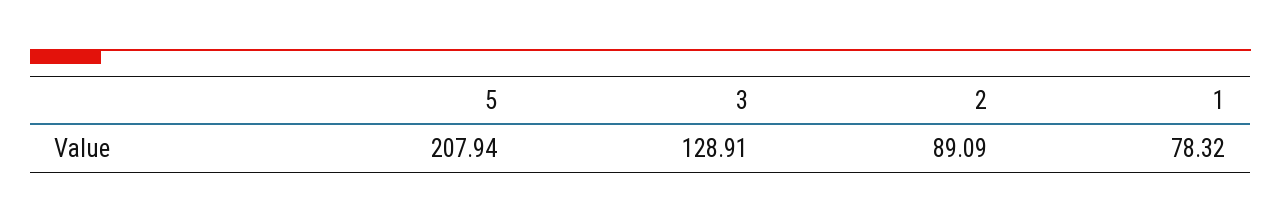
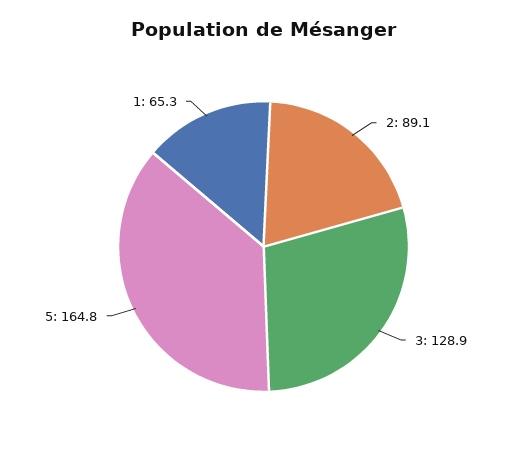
  {
-   "5": 207.94,
+   "5": 164.8,
    "3": 128.91,
    "2": 89.09,
-   "1": 78.32
+   "1": 65.3
  }

